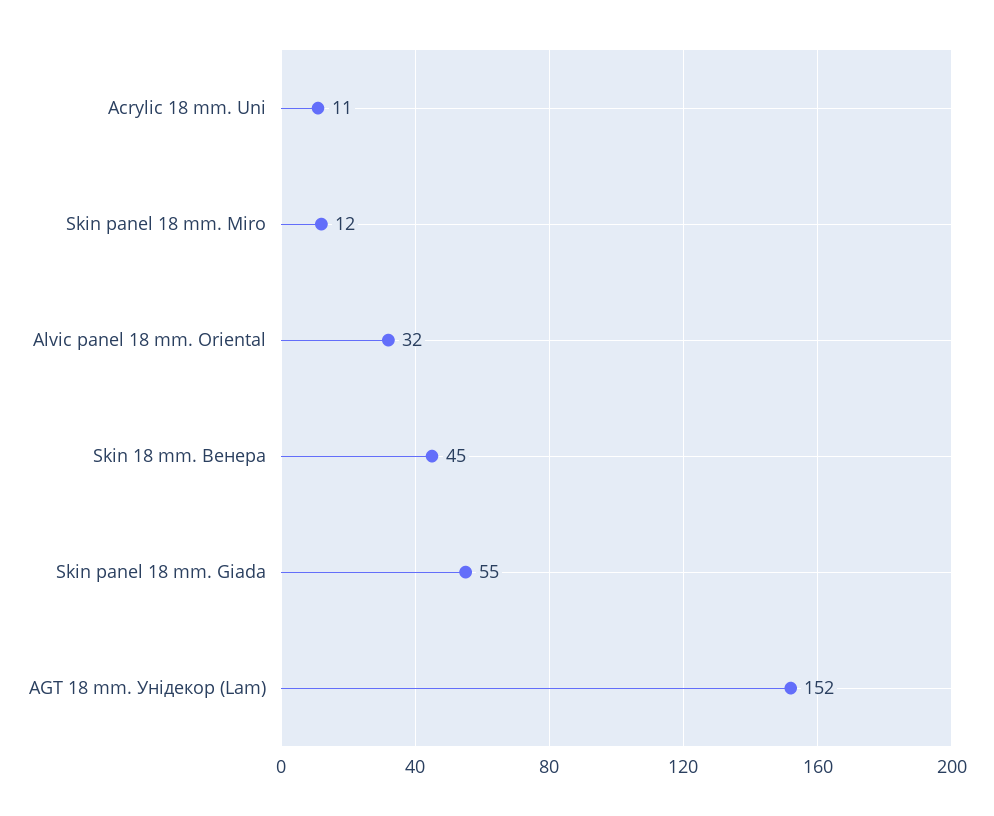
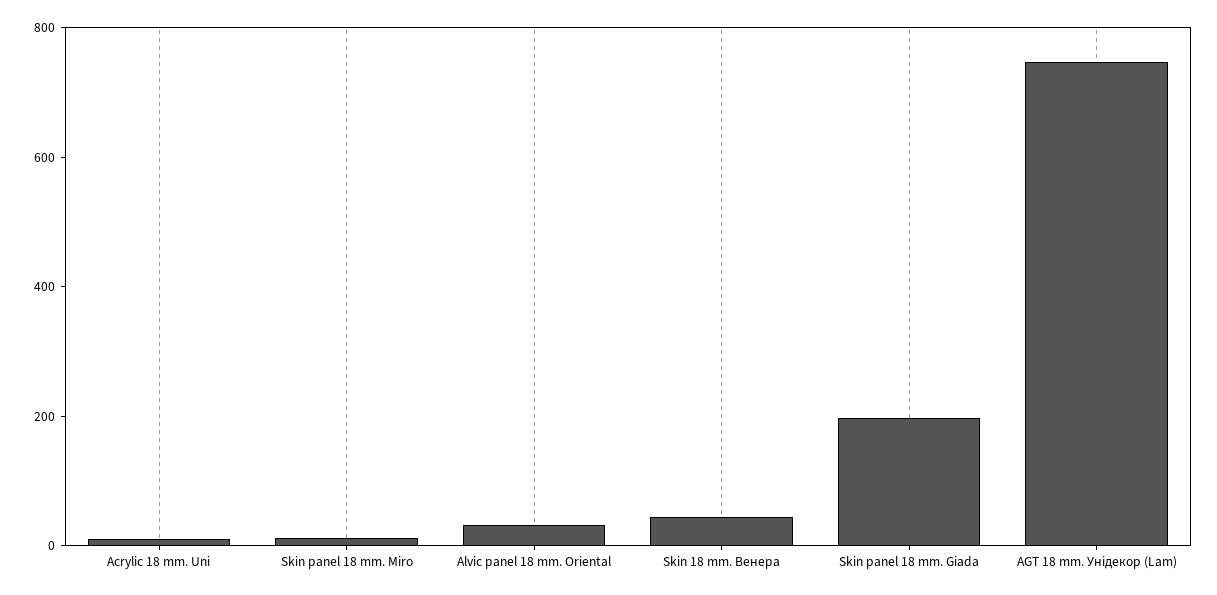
  {
    "Acrylic 18 mm. Uni": 11,
    "Skin panel 18 mm. Miro": 12,
    "Alvic panel 18 mm. Oriental": 32,
    "Skin 18 mm. Венера": 45,
-   "Skin panel 18 mm. Giada": 55,
+   "Skin panel 18 mm. Giada": 200,
-   "AGT 18 mm. Унідекор (Lam)": 152
+   "AGT 18 mm. Унідекор (Lam)": 750
  }

